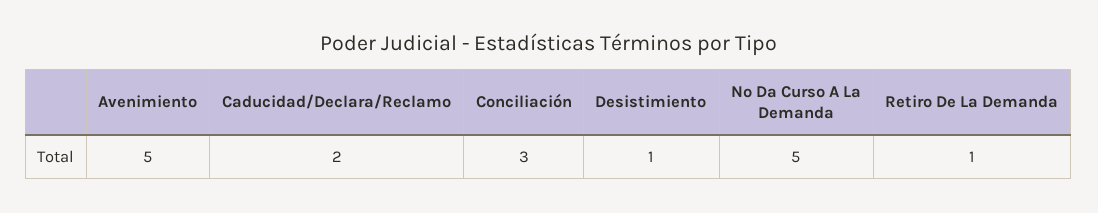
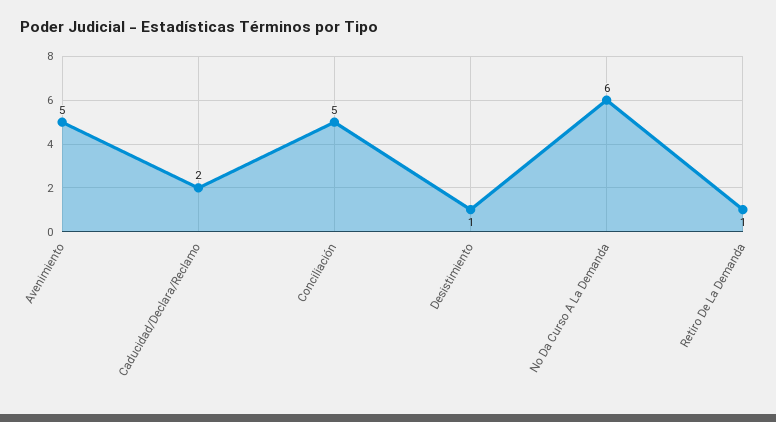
  {
    "Avenimiento": 5,
    "Caducidad/Declara/Reclamo": 2,
-   "Conciliación": 3,
+   "Conciliación": 5,
    "Desistimiento": 1,
-   "No Da Curso A La Demanda": 5,
+   "No Da Curso A La Demanda": 6,
    "Retiro De La Demanda": 1
  }

